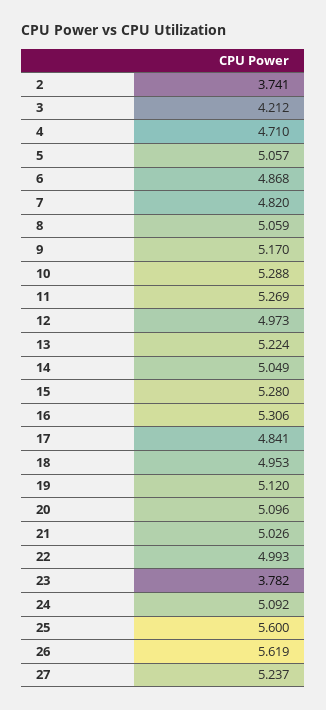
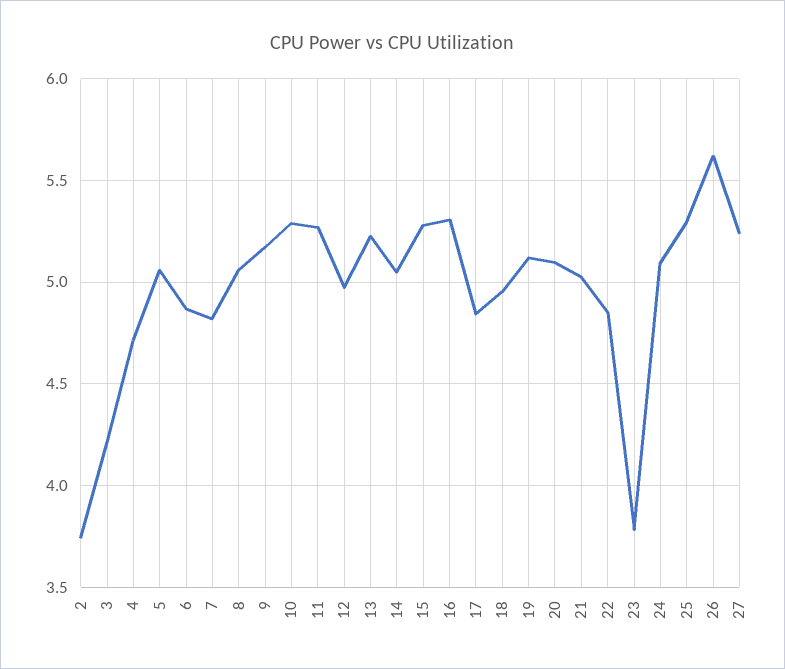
  {
    "2": 3.741,
    "3": 4.212,
    "4": 4.71,
    "5": 5.057,
    "6": 4.868,
    "7": 4.82,
    "8": 5.059,
    "9": 5.17,
    "10": 5.288,
    "11": 5.269,
    "12": 4.973,
    "13": 5.224,
    "14": 5.049,
    "15": 5.28,
    "16": 5.306,
    "17": 4.841,
    "18": 4.953,
    "19": 5.12,
    "20": 5.096,
    "21": 5.026,
-   "22": 4.993,
+   "22": 4.85,
    "23": 3.782,
    "24": 5.092,
-   "25": 5.6,
+   "25": 5.3,
    "26": 5.619,
    "27": 5.237
  }

